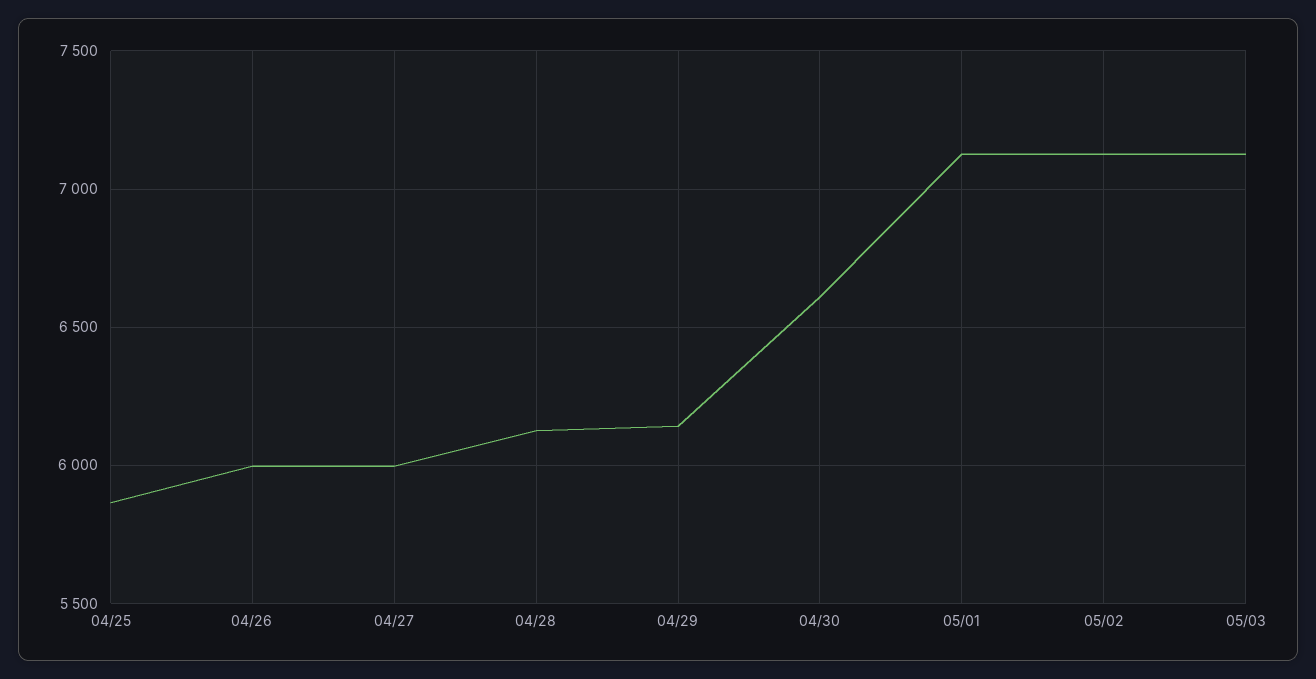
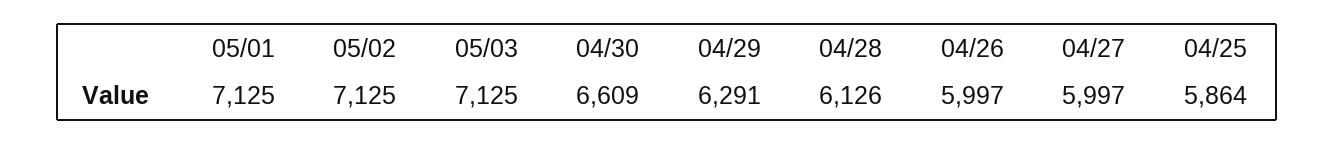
  {
    "04/25": 5864,
    "04/26": 5997,
    "04/27": 5997,
    "04/28": 6126,
-   "04/29": 6150,
+   "04/29": 6291,
    "04/30": 6609,
    "05/01": 7125,
    "05/02": 7125,
    "05/03": 7125
  }

